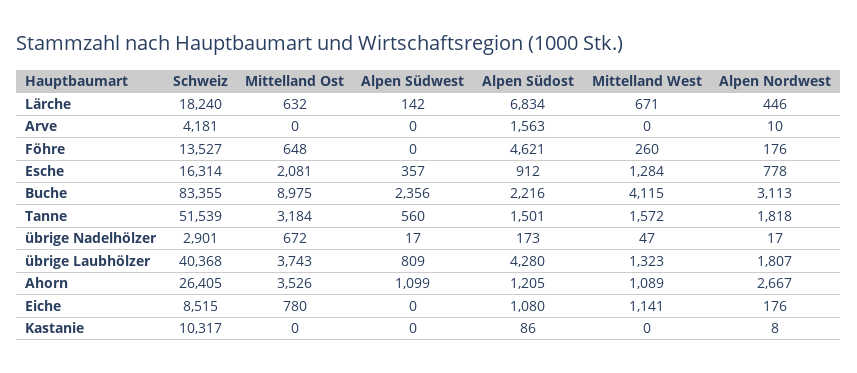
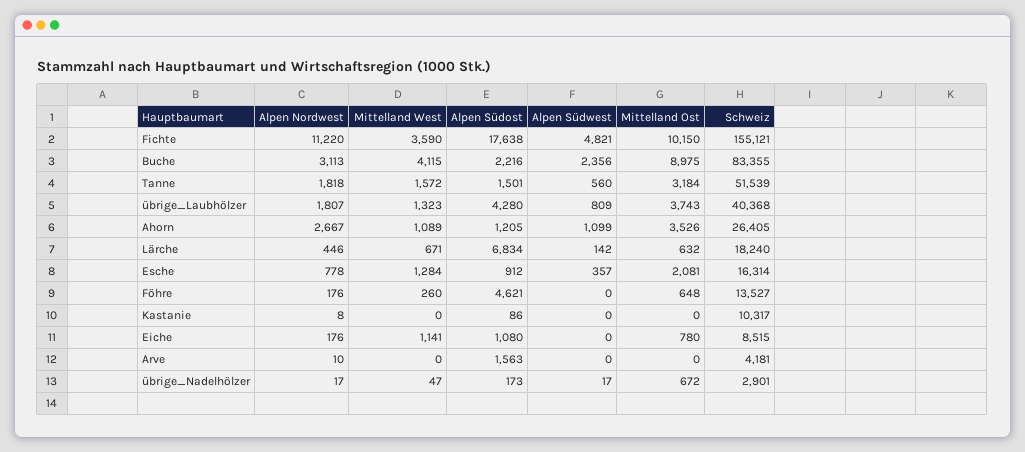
  {
    "Schweiz": {
      "Lärche": 18240,
      "Arve": 4181,
      "Föhre": 13527,
      "Esche": 16314,
      "Buche": 83355,
      "Tanne": 51539,
      "übrige Nadelhölzer": 2901,
      "übrige Laubhölzer": 40368,
      "Ahorn": 26405,
      "Eiche": 8515,
-     "Kastanie": 10317
+     "Kastanie": 10317,
+     "Fichte": 155121
    },
    "Mittelland Ost": {
      "Lärche": 632,
      "Arve": 0,
      "Föhre": 648,
      "Esche": 2081,
      "Buche": 8975,
      "Tanne": 3184,
      "übrige Nadelhölzer": 672,
      "übrige Laubhölzer": 3743,
      "Ahorn": 3526,
      "Eiche": 780,
-     "Kastanie": 0
+     "Kastanie": 0,
+     "Fichte": 10150
    },
    "Alpen Südwest": {
      "Lärche": 142,
      "Arve": 0,
      "Föhre": 0,
      "Esche": 357,
      "Buche": 2356,
      "Tanne": 560,
      "übrige Nadelhölzer": 17,
      "übrige Laubhölzer": 809,
      "Ahorn": 1099,
      "Eiche": 0,
-     "Kastanie": 0
+     "Kastanie": 0,
+     "Fichte": 4821
    },
    "Alpen Südost": {
      "Lärche": 6834,
      "Arve": 1563,
      "Föhre": 4621,
      "Esche": 912,
      "Buche": 2216,
      "Tanne": 1501,
      "übrige Nadelhölzer": 173,
      "übrige Laubhölzer": 4280,
      "Ahorn": 1205,
      "Eiche": 1080,
-     "Kastanie": 86
+     "Kastanie": 86,
+     "Fichte": 17638
    },
    "Mittelland West": {
      "Lärche": 671,
      "Arve": 0,
      "Föhre": 260,
      "Esche": 1284,
      "Buche": 4115,
      "Tanne": 1572,
      "übrige Nadelhölzer": 47,
      "übrige Laubhölzer": 1323,
      "Ahorn": 1089,
      "Eiche": 1141,
-     "Kastanie": 0
+     "Kastanie": 0,
+     "Fichte": 3590
    },
    "Alpen Nordwest": {
      "Lärche": 446,
      "Arve": 10,
      "Föhre": 176,
      "Esche": 778,
      "Buche": 3113,
      "Tanne": 1818,
      "übrige Nadelhölzer": 17,
      "übrige Laubhölzer": 1807,
      "Ahorn": 2667,
      "Eiche": 176,
-     "Kastanie": 8
+     "Kastanie": 8,
+     "Fichte": 11220
    }
  }

